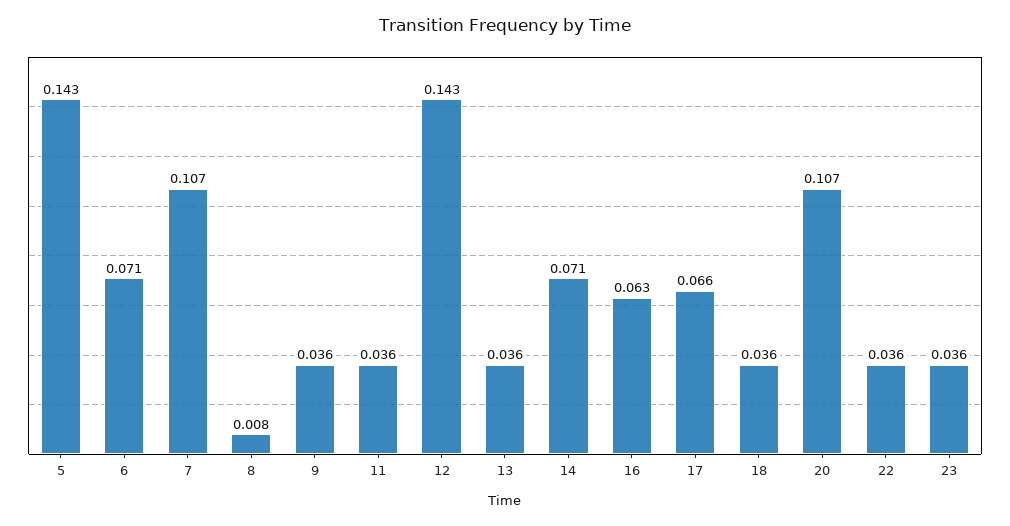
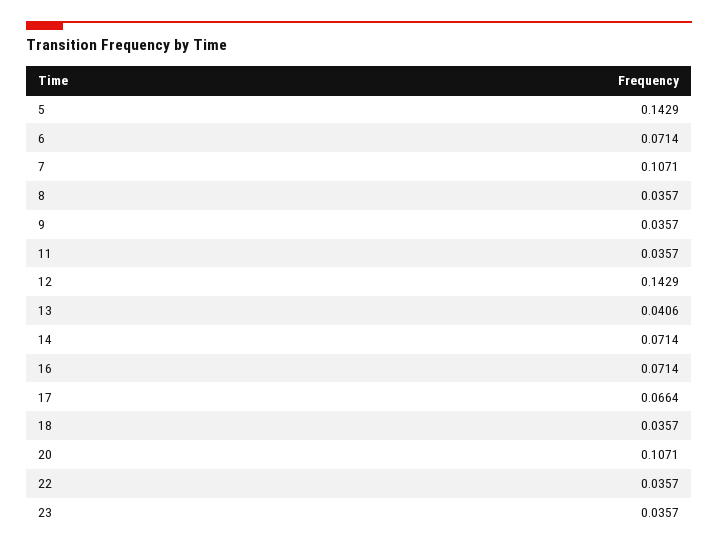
  {
    "5": 0.1429,
    "6": 0.0714,
    "7": 0.1071,
-   "8": 0.008,
+   "8": 0.0357,
    "9": 0.0357,
    "11": 0.0357,
    "12": 0.1429,
-   "13": 0.036,
+   "13": 0.0406,
    "14": 0.0714,
-   "16": 0.063,
+   "16": 0.0714,
    "17": 0.0664,
    "18": 0.0357,
    "20": 0.1071,
    "22": 0.0357,
    "23": 0.0357
  }

